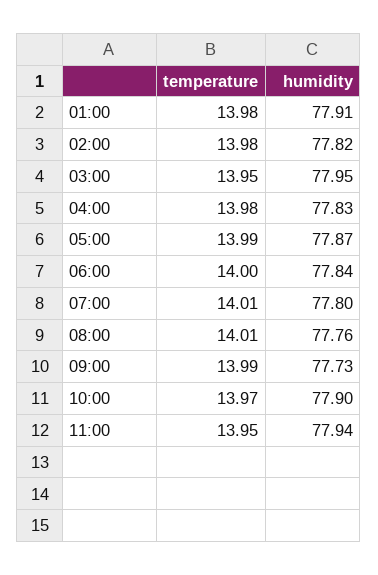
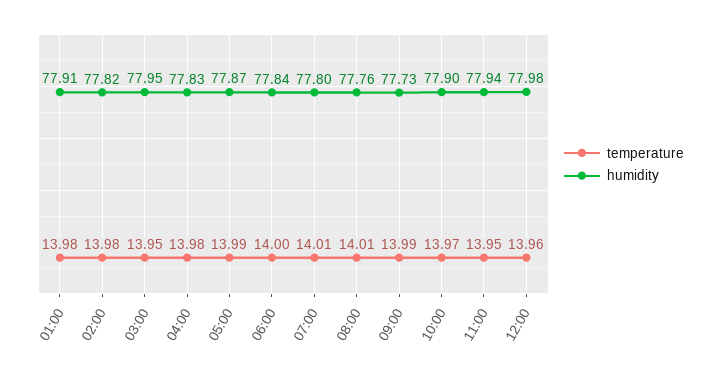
  {
    "temperature": {
      "01:00": 13.98,
      "02:00": 13.98,
      "03:00": 13.95,
      "04:00": 13.98,
      "05:00": 13.99,
      "06:00": 14,
      "07:00": 14.01,
      "08:00": 14.01,
      "09:00": 13.99,
      "10:00": 13.97,
-     "11:00": 13.95
+     "11:00": 13.95,
+     "12:00": 13.96
    },
    "humidity": {
      "01:00": 77.91,
      "02:00": 77.82,
      "03:00": 77.95,
      "04:00": 77.83,
      "05:00": 77.87,
      "06:00": 77.84,
      "07:00": 77.8,
      "08:00": 77.76,
      "09:00": 77.73,
      "10:00": 77.9,
-     "11:00": 77.94
+     "11:00": 77.94,
+     "12:00": 77.98
    }
  }

